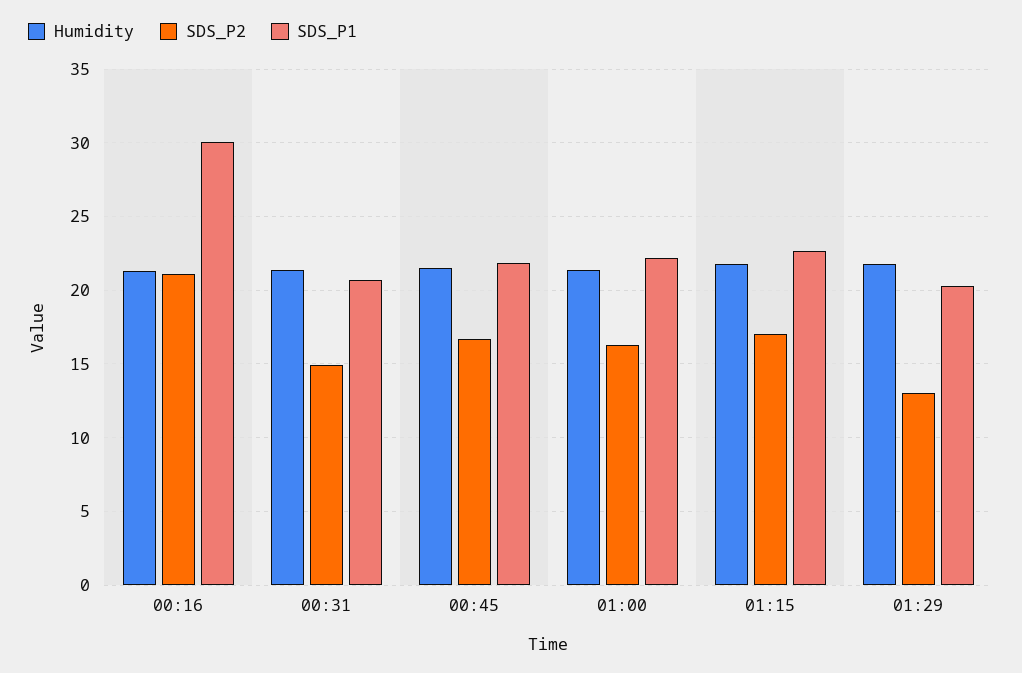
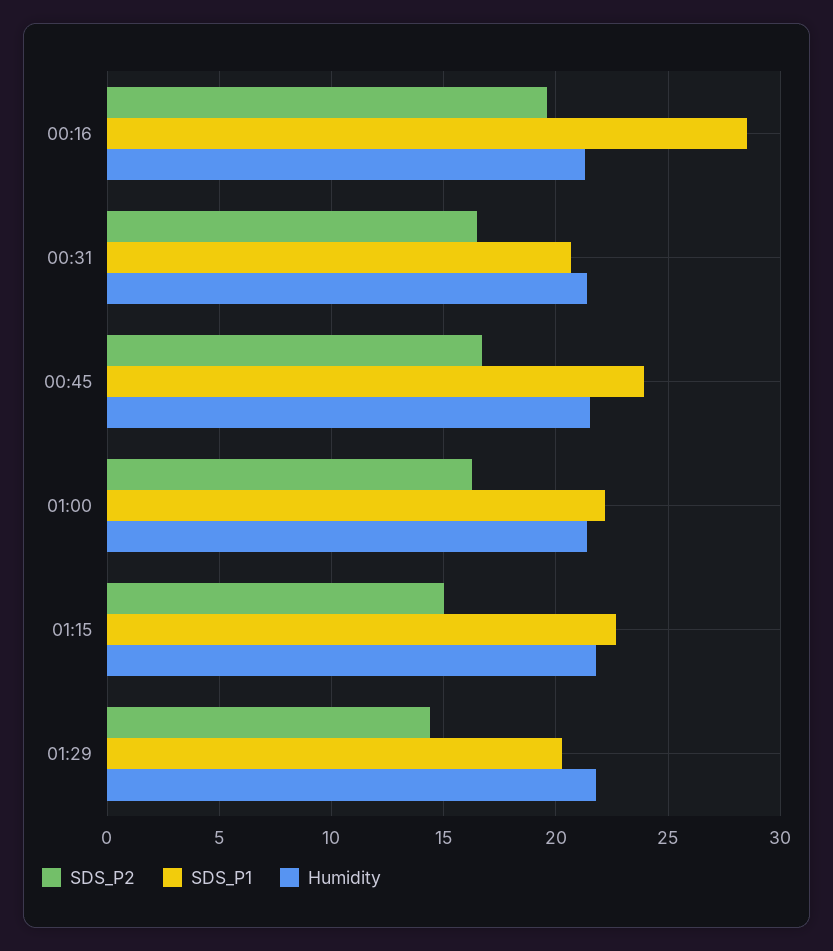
  {
    "Humidity": {
      "00:16": 21.5,
      "00:31": 21.5,
      "00:45": 21.5,
      "01:00": 21.5,
      "01:15": 22,
      "01:29": 22
    },
    "SDS_P2": {
-     "00:16": 21,
+     "00:16": 19.5,
-     "00:31": 15,
+     "00:31": 16.5,
      "00:45": 16.5,
      "01:00": 16.5,
-     "01:15": 17,
+     "01:15": 15,
-     "01:29": 13
+     "01:29": 14.5
    },
    "SDS_P1": {
-     "00:16": 30,
+     "00:16": 28.5,
      "00:31": 20.5,
-     "00:45": 22,
+     "00:45": 24,
      "01:00": 22,
      "01:15": 22.5,
      "01:29": 20.5
    }
  }

